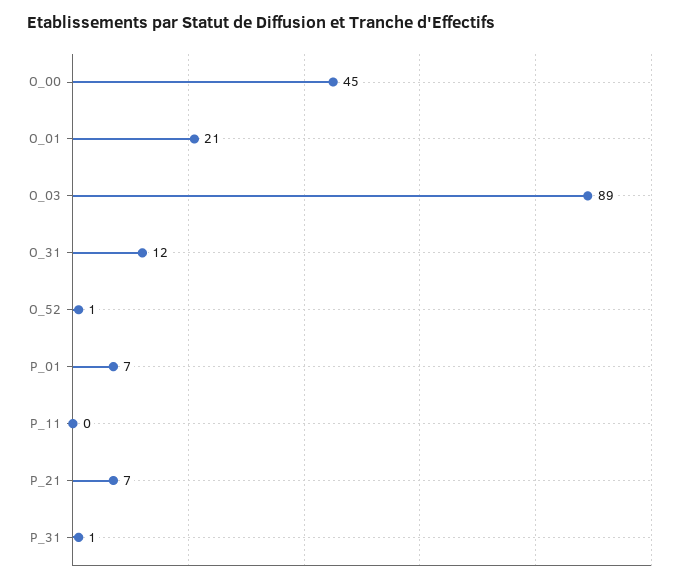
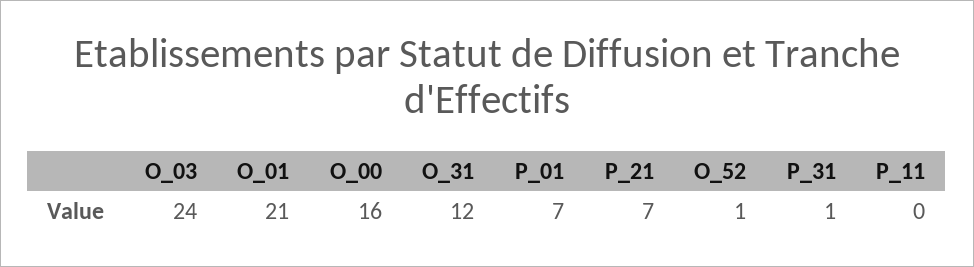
  {
-   "O_00": 45,
+   "O_00": 16,
    "O_01": 21,
-   "O_03": 89,
+   "O_03": 24,
    "O_31": 12,
    "O_52": 1,
    "P_01": 7,
    "P_11": 0,
    "P_21": 7,
    "P_31": 1
  }

